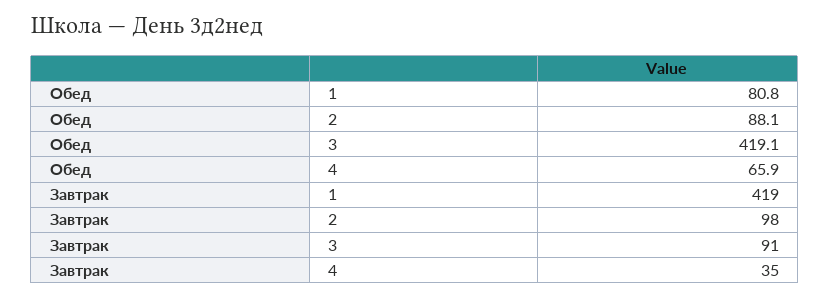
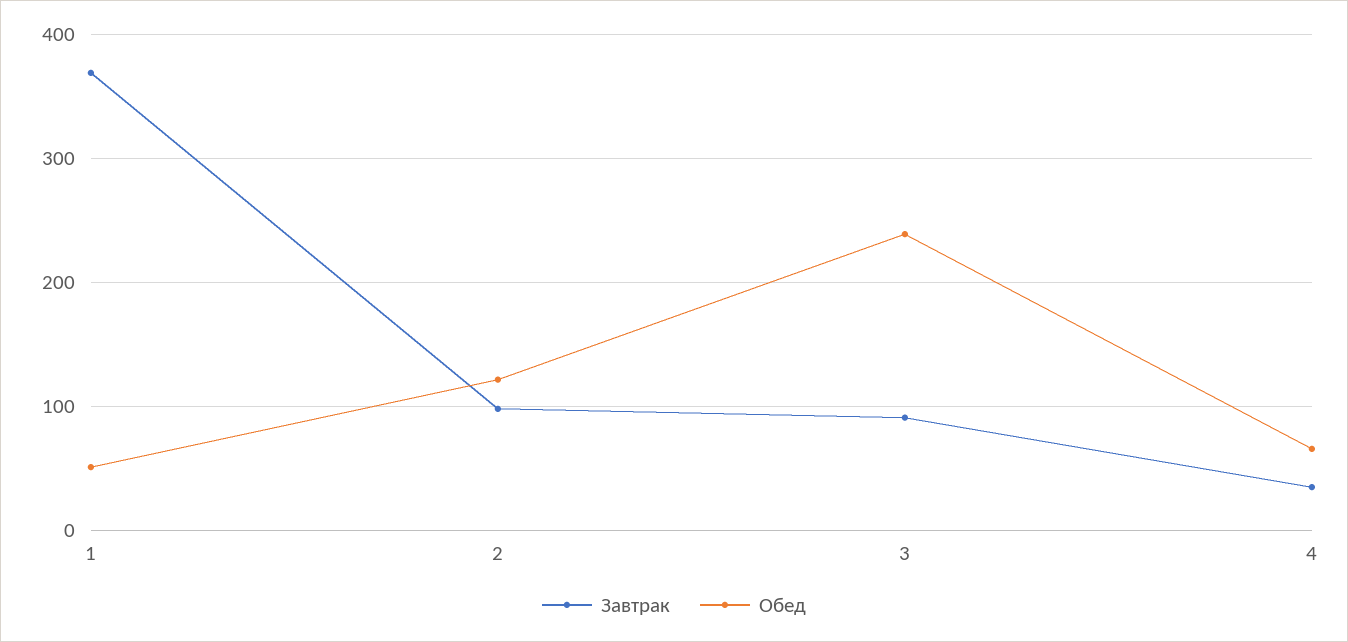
  {
    "Обед": {
-     "1": 80.8,
+     "1": 50,
-     "2": 88.1,
+     "2": 120,
-     "3": 419.1,
+     "3": 240,
      "4": 65.9
    },
    "Завтрак": {
-     "1": 419,
+     "1": 370,
      "2": 98,
      "3": 91,
      "4": 35
    }
  }

